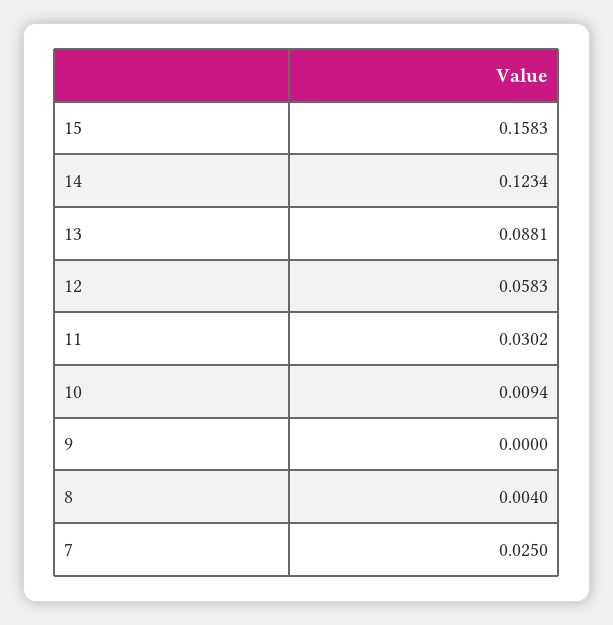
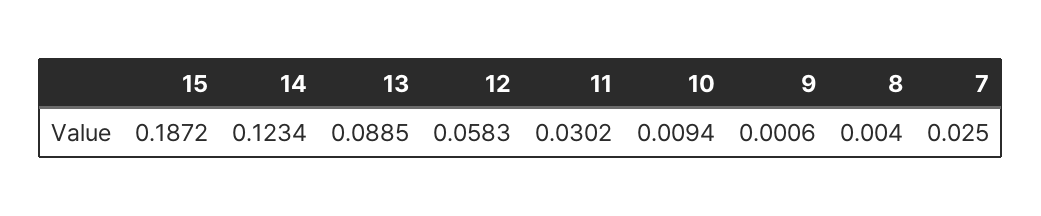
  {
-   "15": 0.1583,
+   "15": 0.1872,
    "14": 0.1234,
-   "13": 0.0881,
+   "13": 0.0885,
    "12": 0.0583,
    "11": 0.0302,
    "10": 0.0094,
-   "9": 0,
+   "9": 0.0006,
    "8": 0.004,
    "7": 0.025
  }

